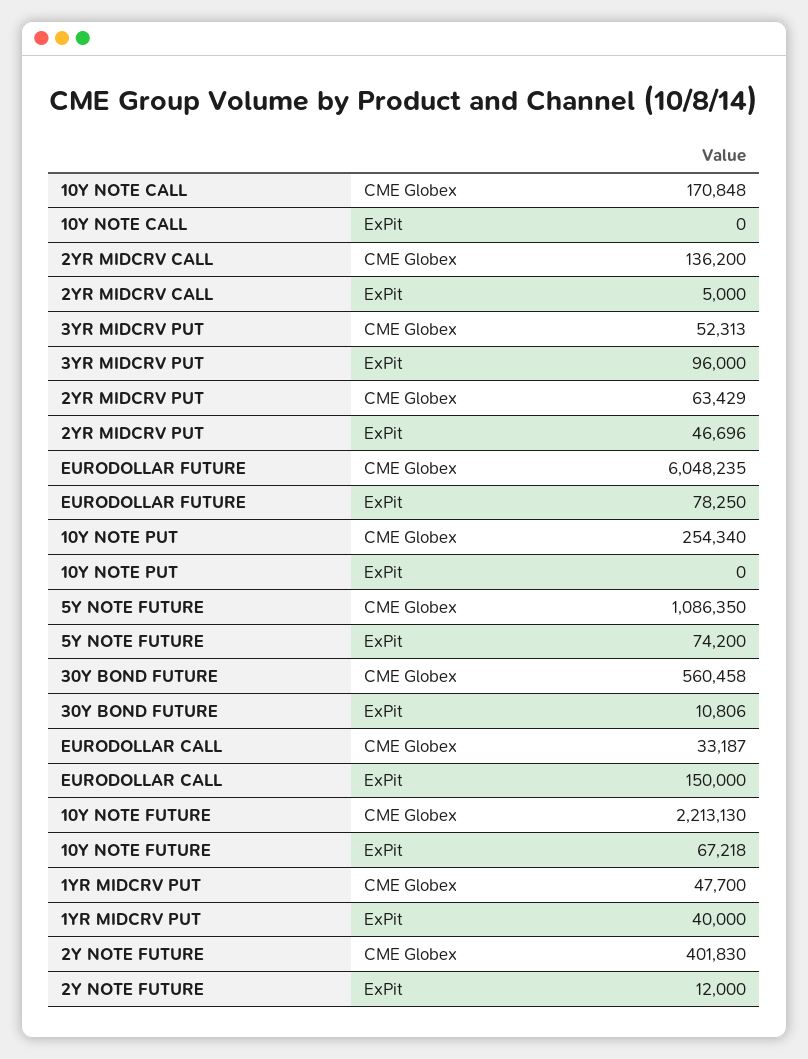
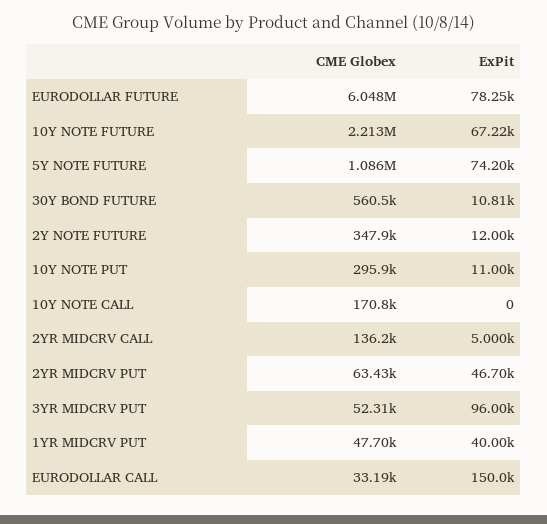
  {
    "10Y NOTE CALL": {
      "CME Globex": 170848,
      "ExPit": 0
    },
    "2YR MIDCRV CALL": {
      "CME Globex": 136200,
      "ExPit": 5000
    },
    "3YR MIDCRV PUT": {
      "CME Globex": 52313,
      "ExPit": 96000
    },
    "2YR MIDCRV PUT": {
      "CME Globex": 63429,
      "ExPit": 46696
    },
    "EURODOLLAR FUTURE": {
      "CME Globex": 6048235,
      "ExPit": 78250
    },
    "10Y NOTE PUT": {
-     "CME Globex": 254340,
+     "CME Globex": 295900,
-     "ExPit": 0
+     "ExPit": 11000
    },
    "5Y NOTE FUTURE": {
      "CME Globex": 1086350,
      "ExPit": 74200
    },
    "30Y BOND FUTURE": {
      "CME Globex": 560458,
      "ExPit": 10806
    },
    "EURODOLLAR CALL": {
      "CME Globex": 33187,
      "ExPit": 150000
    },
    "10Y NOTE FUTURE": {
      "CME Globex": 2213130,
      "ExPit": 67218
    },
    "1YR MIDCRV PUT": {
      "CME Globex": 47700,
      "ExPit": 40000
    },
    "2Y NOTE FUTURE": {
-     "CME Globex": 401830,
+     "CME Globex": 347900,
      "ExPit": 12000
    }
  }

